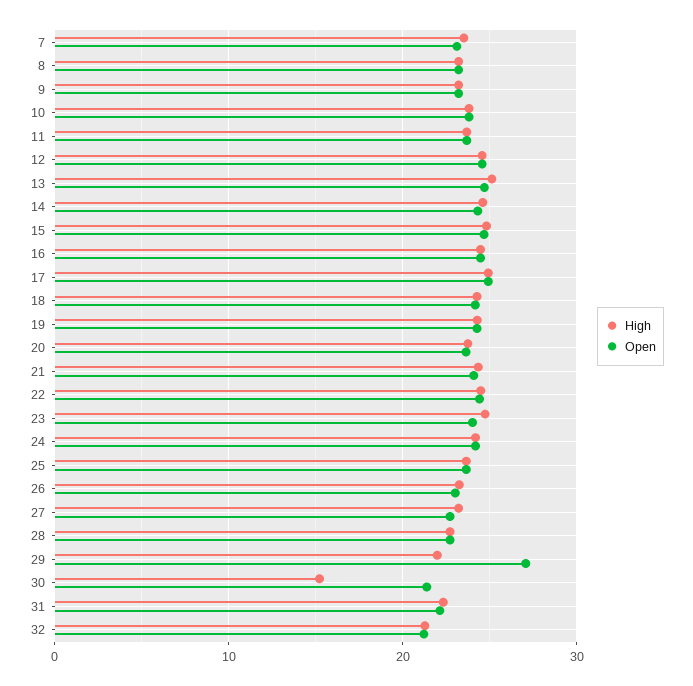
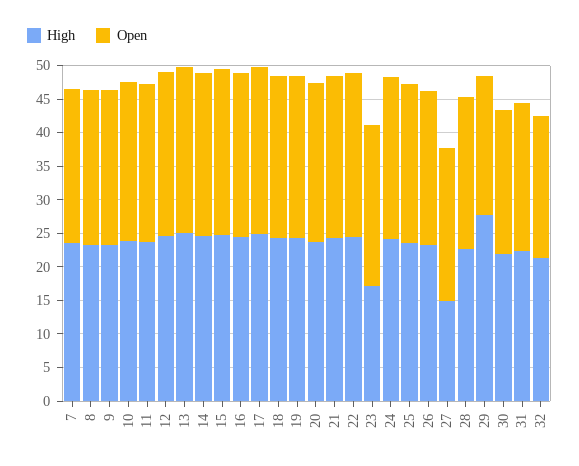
  {
    "High": {
      "7": 24,
      "8": 23,
      "9": 23,
      "10": 24,
      "11": 24,
      "12": 25,
      "13": 25,
      "14": 25,
      "15": 25,
      "16": 24,
      "17": 25,
      "18": 24,
      "19": 24,
      "20": 24,
      "21": 24,
      "22": 24,
-     "23": 25,
+     "23": 17.5,
      "24": 24,
      "25": 24,
      "26": 23,
-     "27": 23,
+     "27": 15,
      "28": 23,
-     "29": 22,
+     "29": 27.5,
-     "30": 15,
+     "30": 22.5,
      "31": 22,
      "32": 21
    },
    "Open": {
      "7": 23,
      "8": 23,
      "9": 23,
      "10": 24,
      "11": 24,
      "12": 25,
      "13": 25,
      "14": 24,
      "15": 25,
      "16": 24,
      "17": 25,
      "18": 24,
      "19": 24,
      "20": 24,
      "21": 24,
      "22": 24,
      "23": 24,
      "24": 24,
      "25": 24,
      "26": 23,
      "27": 23,
      "28": 23,
-     "29": 27,
+     "29": 20,
      "30": 21,
      "31": 22,
      "32": 21
    }
  }

